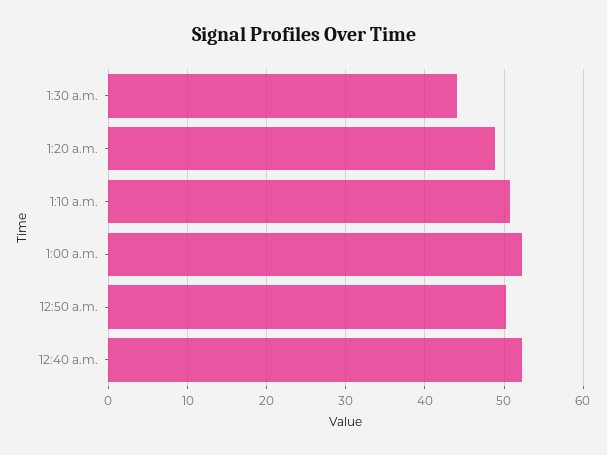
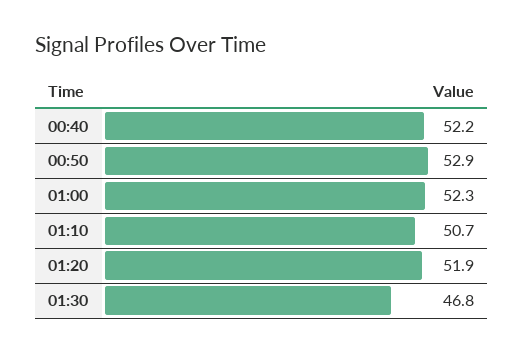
  {
-   "1:30 a.m.": 44,
+   "1:30 a.m.": 46.8,
-   "1:20 a.m.": 49,
+   "1:20 a.m.": 51.9,
    "1:10 a.m.": 50.7,
    "1:00 a.m.": 52.3,
-   "12:50 a.m.": 50,
+   "12:50 a.m.": 52.9,
    "12:40 a.m.": 52.2
  }

